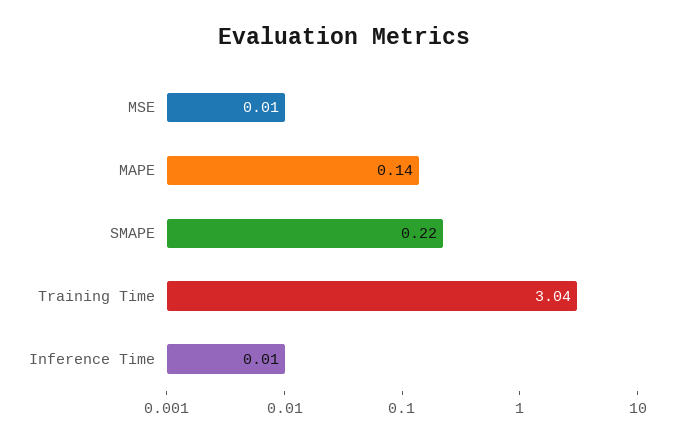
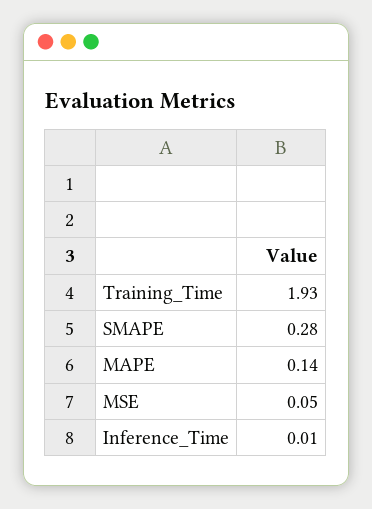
  {
-   "MSE": 0.01,
+   "MSE": 0.05,
    "MAPE": 0.14,
-   "SMAPE": 0.22,
+   "SMAPE": 0.28,
-   "Training Time": 3.04,
+   "Training Time": 1.93,
    "Inference Time": 0.01
  }

